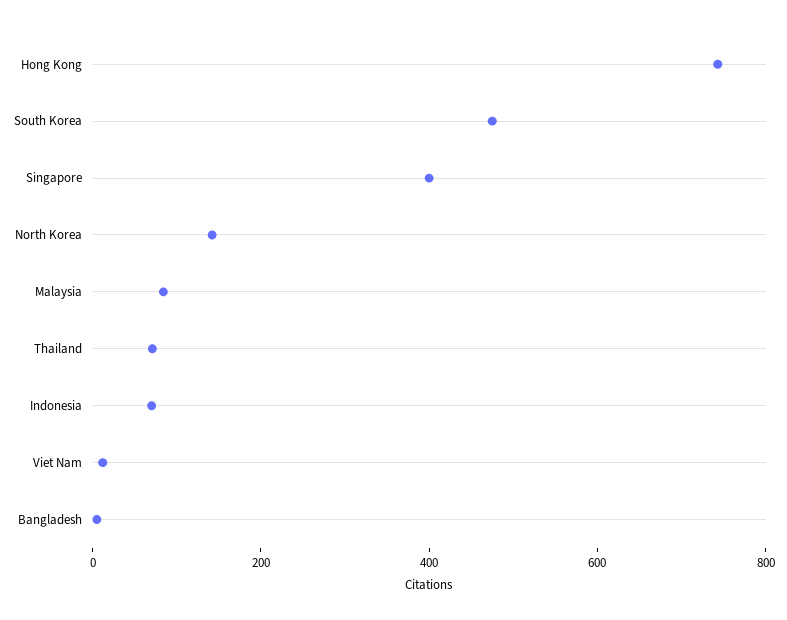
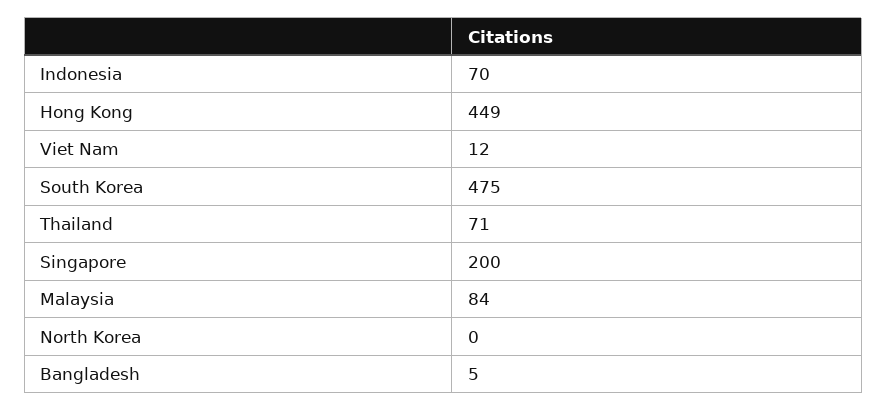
  {
-   "Hong Kong": 750,
+   "Hong Kong": 449,
    "South Korea": 475,
-   "Singapore": 400,
+   "Singapore": 200,
-   "North Korea": 150,
+   "North Korea": 0,
    "Malaysia": 84,
    "Thailand": 71,
    "Indonesia": 70,
    "Viet Nam": 12,
    "Bangladesh": 5
  }

